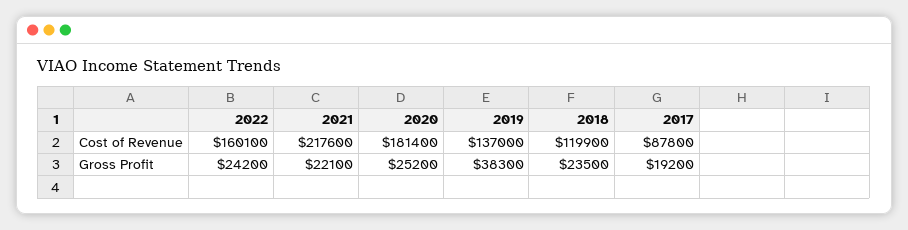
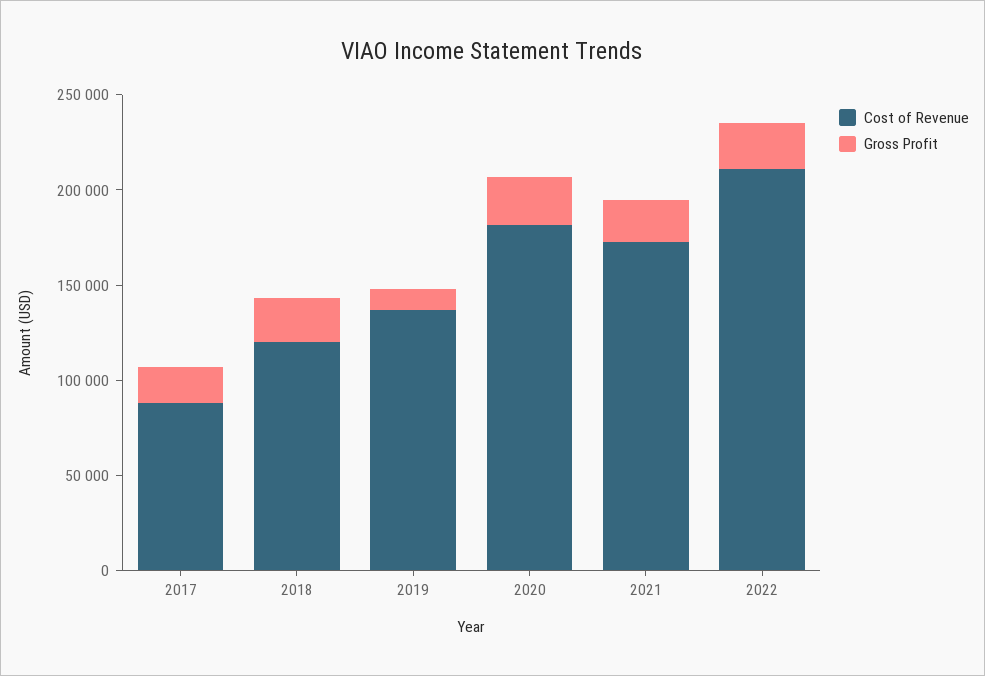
  {
    "Cost of Revenue": {
-     "2022": 160100,
+     "2022": 210000,
-     "2021": 217600,
+     "2021": 170000,
      "2020": 181400,
      "2019": 137000,
      "2018": 119900,
      "2017": 87800
    },
    "Gross Profit": {
      "2022": 24200,
      "2021": 22100,
      "2020": 25200,
-     "2019": 38300,
+     "2019": 10000,
      "2018": 23500,
      "2017": 19200
    }
  }

